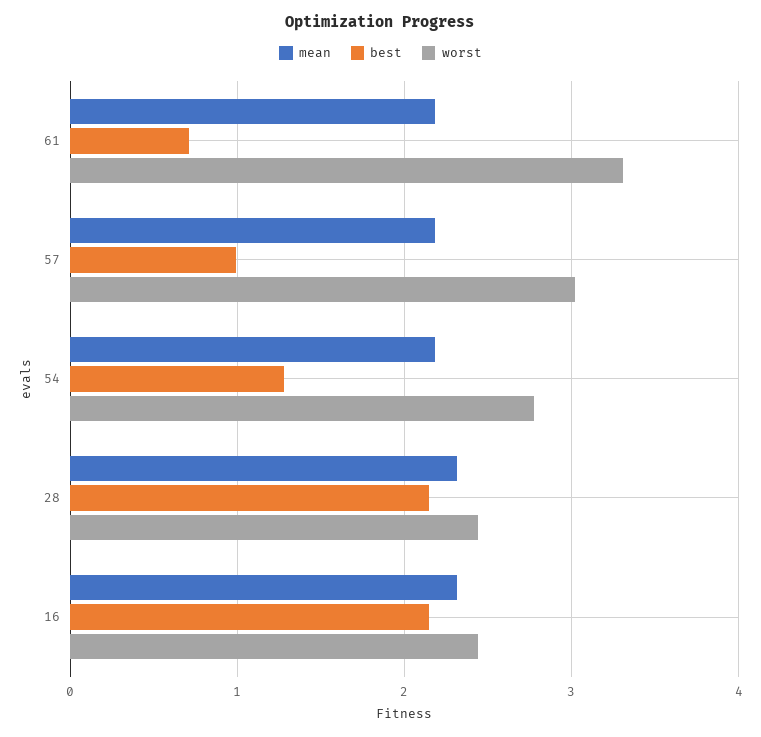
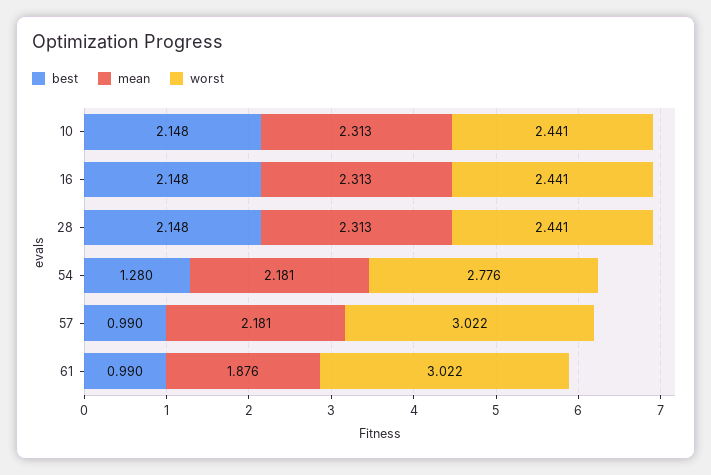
  {
    "mean": {
-     "61": 2.2,
+     "61": 1.876,
      "57": 2.181,
      "54": 2.181,
      "28": 2.313,
-     "16": 2.313
+     "16": 2.313,
+     "10": 2.313
    },
    "best": {
-     "61": 0.7,
+     "61": 0.99,
      "57": 0.99,
      "54": 1.28,
      "28": 2.148,
-     "16": 2.148
+     "16": 2.148,
+     "10": 2.148
    },
    "worst": {
-     "61": 3.3,
+     "61": 3.022,
      "57": 3.022,
      "54": 2.776,
      "28": 2.441,
-     "16": 2.441
+     "16": 2.441,
+     "10": 2.441
    }
  }

